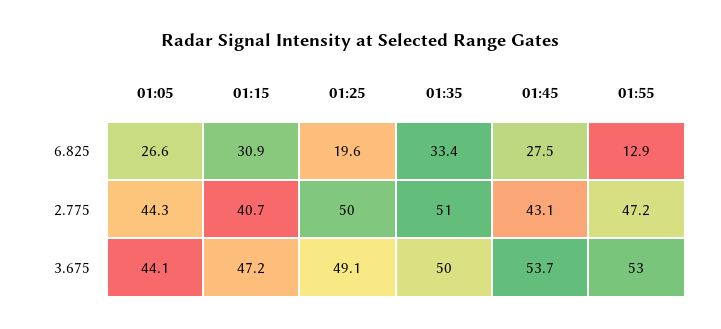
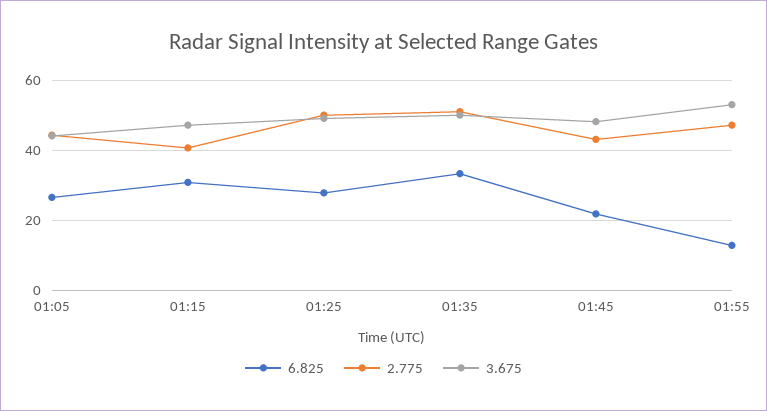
  {
    "6.825": {
      "01:05": 26.6,
      "01:15": 30.9,
-     "01:25": 19.6,
+     "01:25": 28,
      "01:35": 33.4,
-     "01:45": 27.5,
+     "01:45": 22,
      "01:55": 12.9
    },
    "2.775": {
      "01:05": 44.3,
      "01:15": 40.7,
      "01:25": 50,
      "01:35": 51,
      "01:45": 43.1,
      "01:55": 47.2
    },
    "3.675": {
      "01:05": 44.1,
      "01:15": 47.2,
      "01:25": 49.1,
      "01:35": 50,
-     "01:45": 53.7,
+     "01:45": 48,
      "01:55": 53
    }
  }

